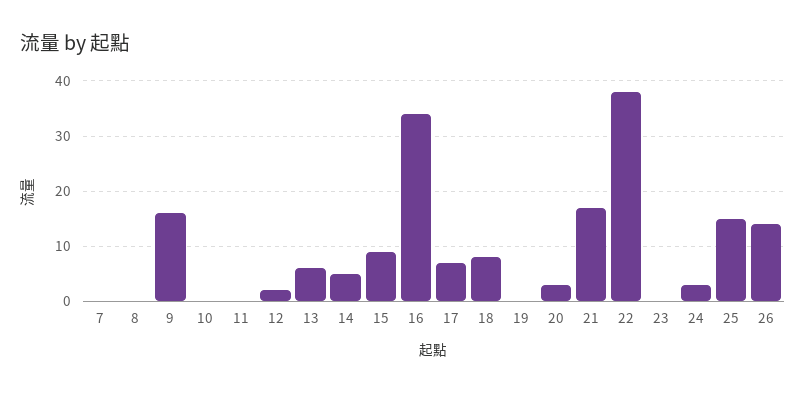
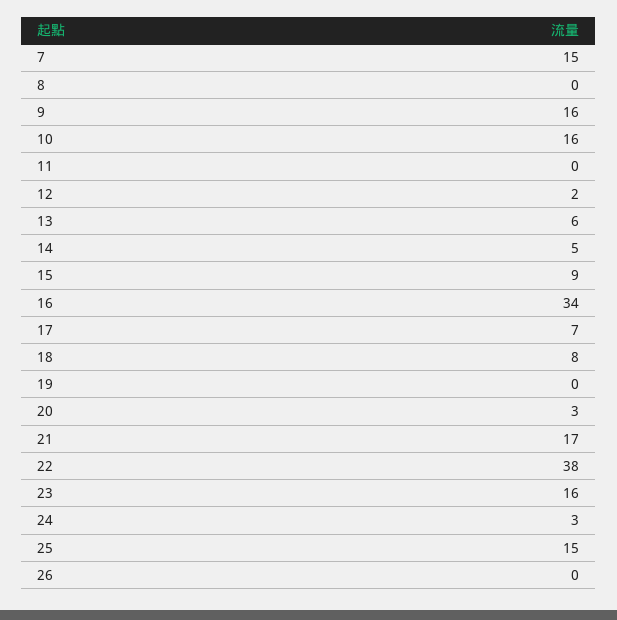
  {
-   "7": 0,
+   "7": 15,
    "8": 0,
    "9": 16,
-   "10": 0,
+   "10": 16,
    "11": 0,
    "12": 2,
    "13": 6,
    "14": 5,
    "15": 9,
    "16": 34,
    "17": 7,
    "18": 8,
    "19": 0,
    "20": 3,
    "21": 17,
    "22": 38,
-   "23": 0,
+   "23": 16,
    "24": 3,
    "25": 15,
-   "26": 15
+   "26": 0
  }

